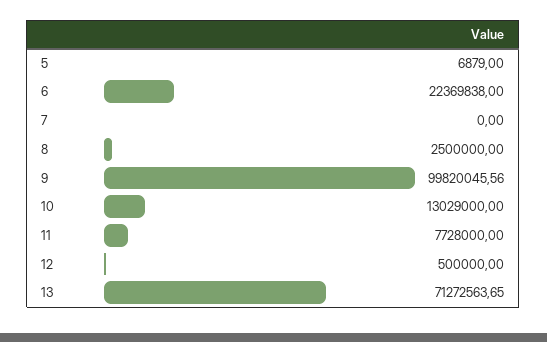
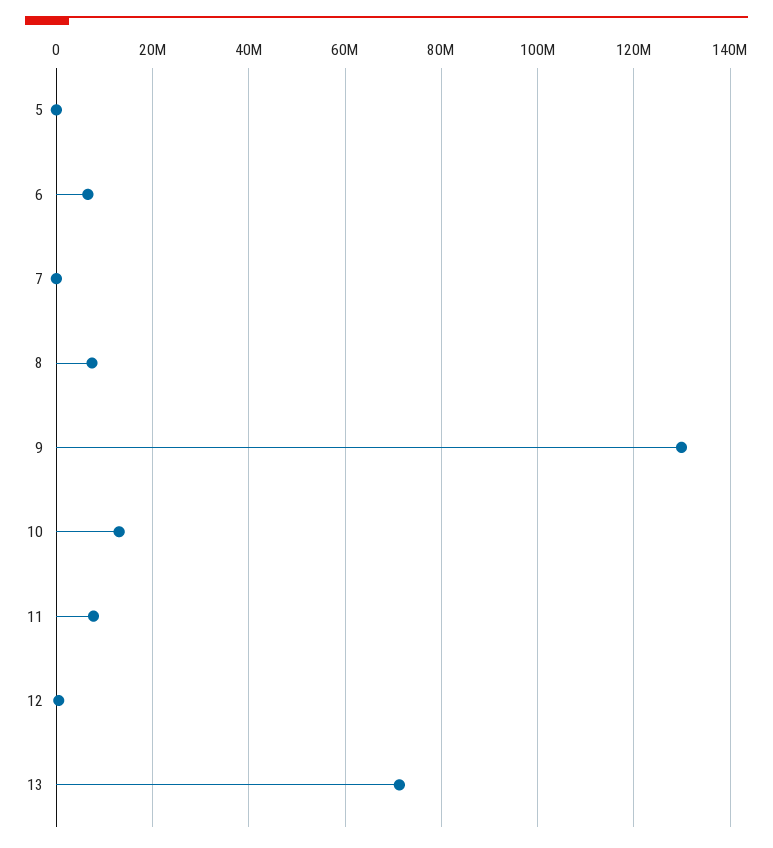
  {
    "5": 6879,
-   "6": 22369838,
+   "6": 6000000,
    "7": 0,
-   "8": 2500000,
+   "8": 8000000,
-   "9": 99820045.56,
+   "9": 130000000,
    "10": 13029000,
    "11": 7728000,
    "12": 500000,
    "13": 71272563.65
  }

